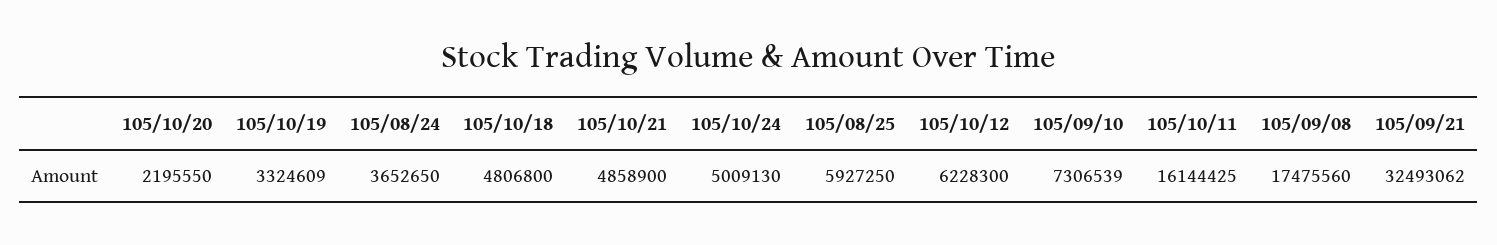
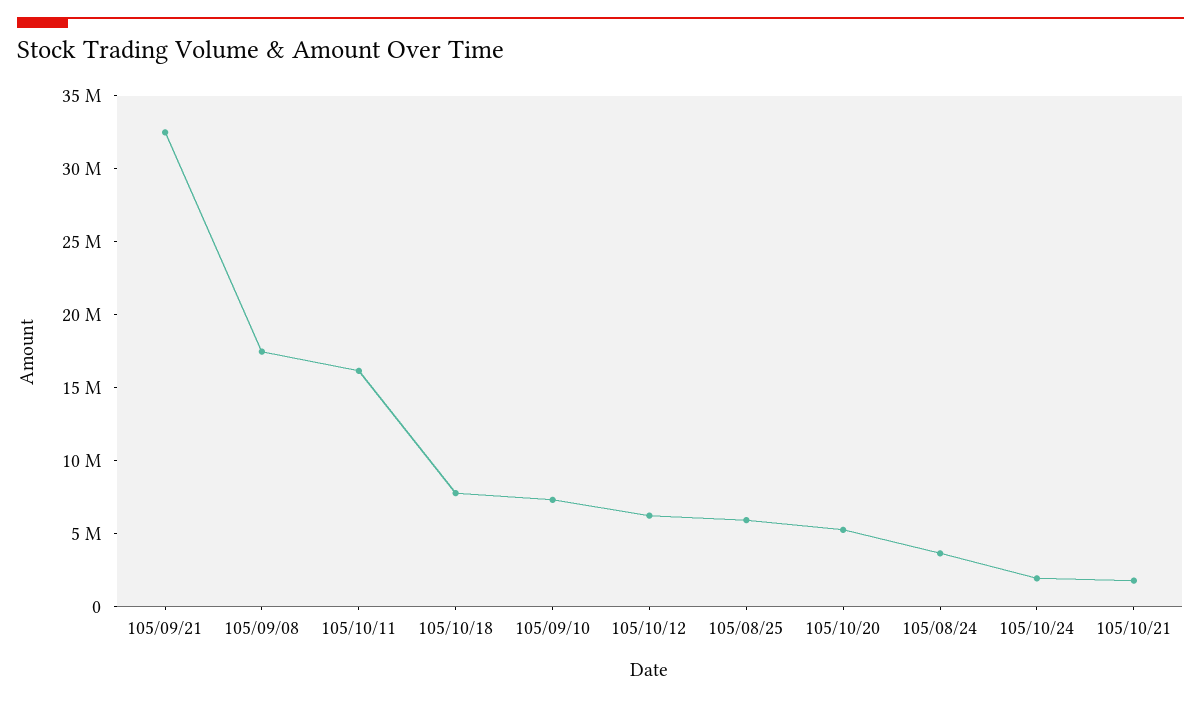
  {
-   "105/10/20": 2195550,
+   "105/10/20": 5000000,
-   "105/10/19": 3324609,
    "105/08/24": 3652650,
-   "105/10/18": 4806800,
+   "105/10/18": 8000000,
-   "105/10/21": 4858900,
+   "105/10/21": 2000000,
-   "105/10/24": 5009130,
+   "105/10/24": 2000000,
    "105/08/25": 5927250,
    "105/10/12": 6228300,
    "105/09/10": 7306539,
    "105/10/11": 16144425,
    "105/09/08": 17475560,
    "105/09/21": 32493062
  }

